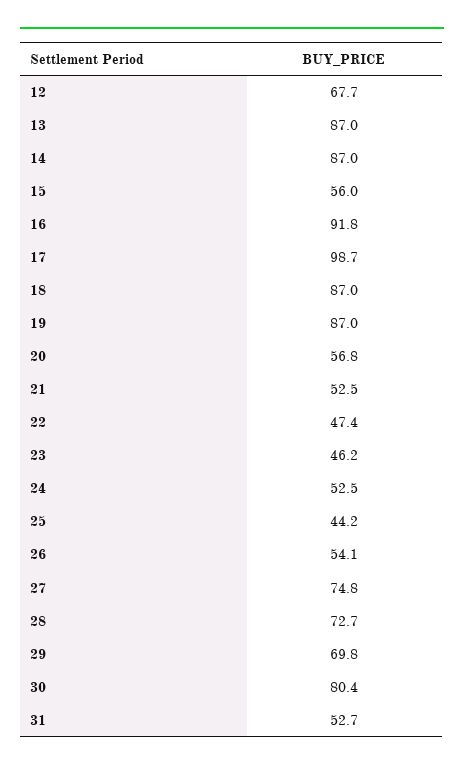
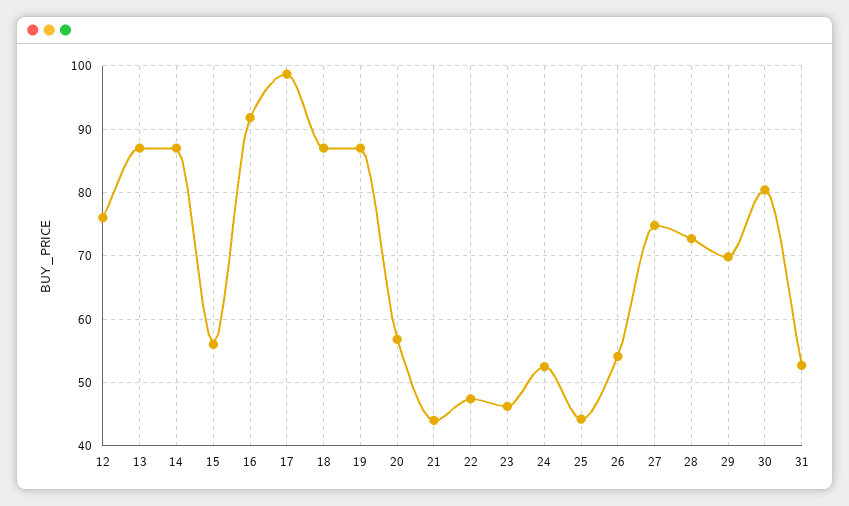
  {
-   "12": 67.7,
+   "12": 76,
    "13": 87,
    "14": 87,
    "15": 56,
    "16": 91.8,
    "17": 98.7,
    "18": 87,
    "19": 87,
    "20": 56.8,
-   "21": 52.5,
+   "21": 44,
    "22": 47.4,
    "23": 46.2,
    "24": 52.5,
    "25": 44.2,
    "26": 54.1,
    "27": 74.8,
    "28": 72.7,
    "29": 69.8,
    "30": 80.4,
    "31": 52.7
  }

